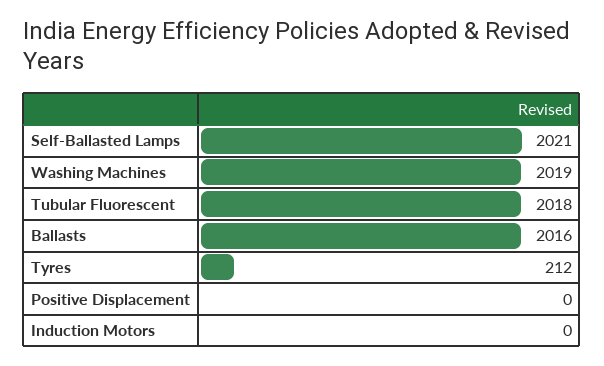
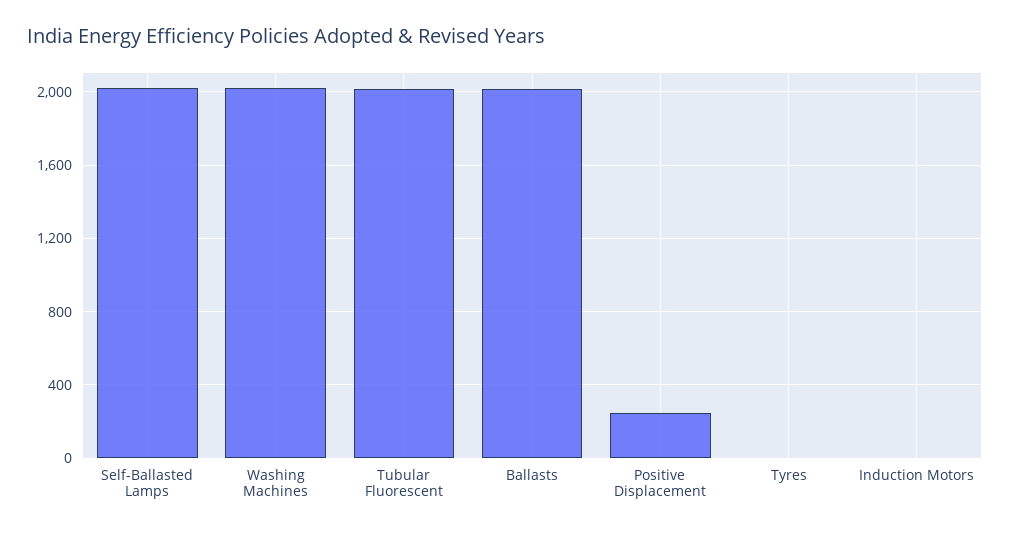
  {
    "Self-Ballasted Lamps": 2021,
    "Washing Machines": 2019,
    "Tubular Fluorescent": 2018,
    "Ballasts": 2016,
-   "Tyres": 212,
+   "Tyres": 0,
-   "Positive Displacement": 0,
+   "Positive Displacement": 250,
    "Induction Motors": 0
  }

